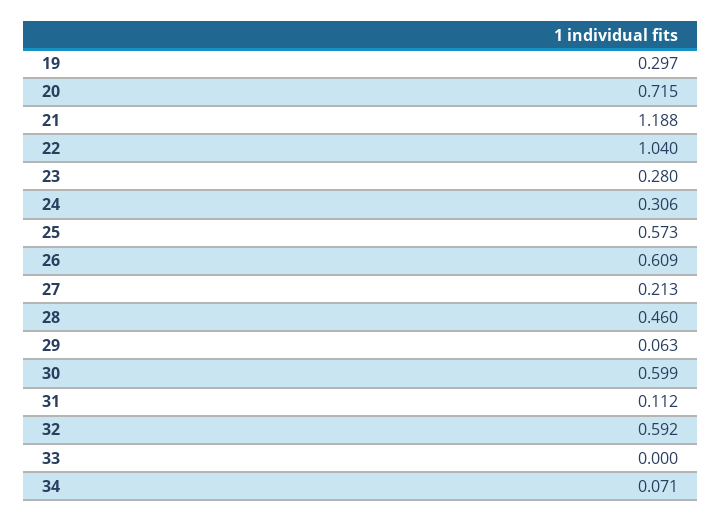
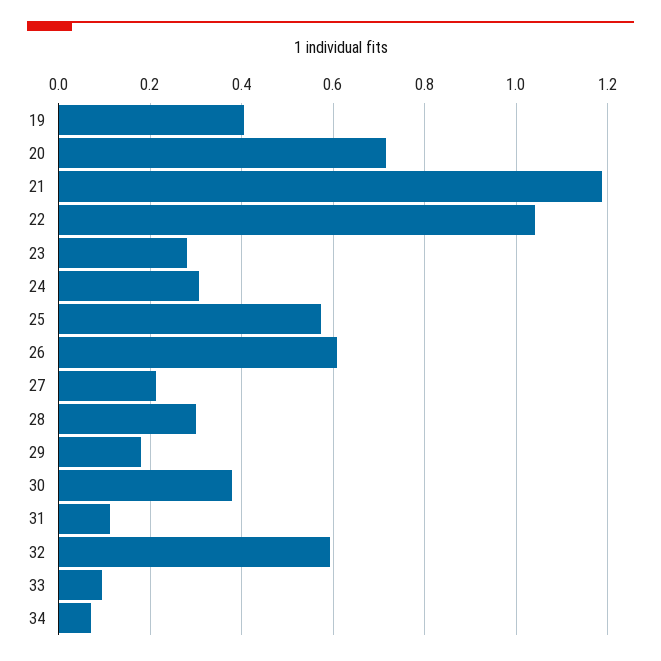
  {
-   "19": 0.297,
+   "19": 0.4,
    "20": 0.715,
    "21": 1.188,
    "22": 1.04,
    "23": 0.28,
    "24": 0.306,
    "25": 0.573,
    "26": 0.609,
    "27": 0.213,
-   "28": 0.46,
+   "28": 0.3,
-   "29": 0.063,
+   "29": 0.18,
-   "30": 0.599,
+   "30": 0.38,
    "31": 0.112,
    "32": 0.592,
-   "33": 0,
+   "33": 0.1,
    "34": 0.071
  }

